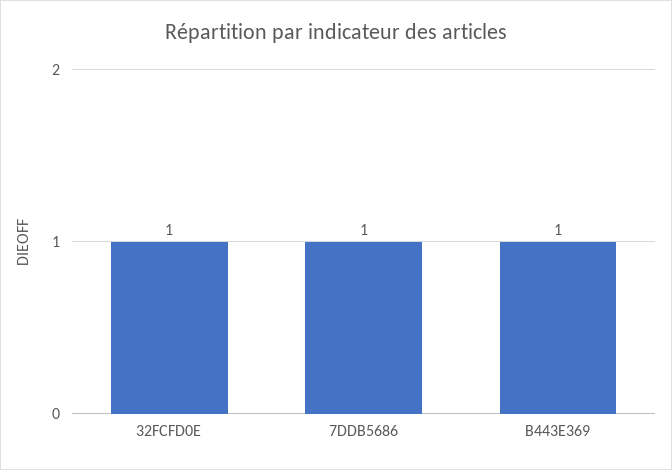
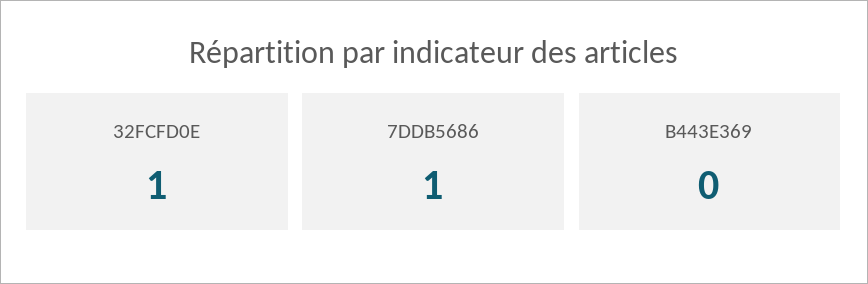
  {
    "32FCFD0E": 1,
    "7DDB5686": 1,
-   "B443E369": 1
+   "B443E369": 0
  }

